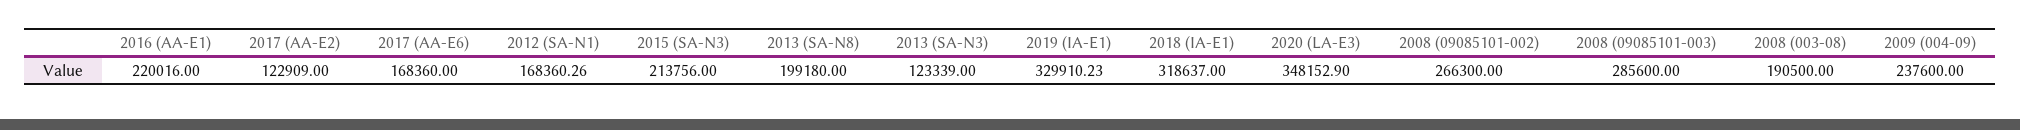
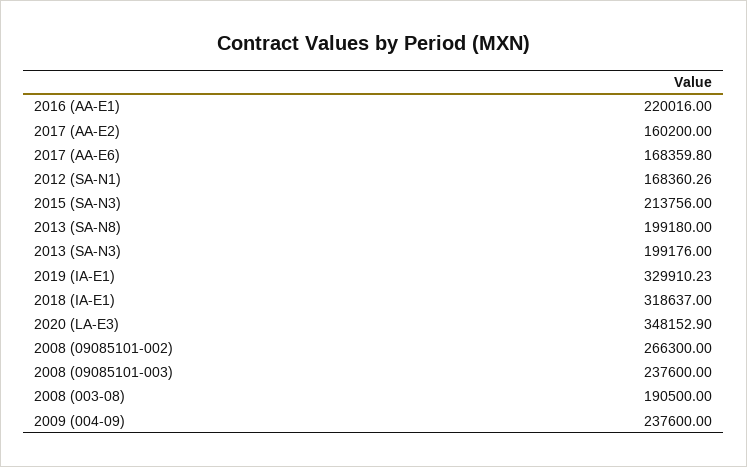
  {
    "2016 (AA-E1)": 220016,
-   "2017 (AA-E2)": 122909,
+   "2017 (AA-E2)": 160200,
-   "2017 (AA-E6)": 168360,
+   "2017 (AA-E6)": 168359.8,
    "2012 (SA-N1)": 168360.26,
    "2015 (SA-N3)": 213756,
    "2013 (SA-N8)": 199180,
-   "2013 (SA-N3)": 123339,
+   "2013 (SA-N3)": 199176,
    "2019 (IA-E1)": 329910.23,
    "2018 (IA-E1)": 318637,
    "2020 (LA-E3)": 348152.9,
    "2008 (09085101-002)": 266300,
-   "2008 (09085101-003)": 285600,
+   "2008 (09085101-003)": 237600,
    "2008 (003-08)": 190500,
    "2009 (004-09)": 237600
  }

